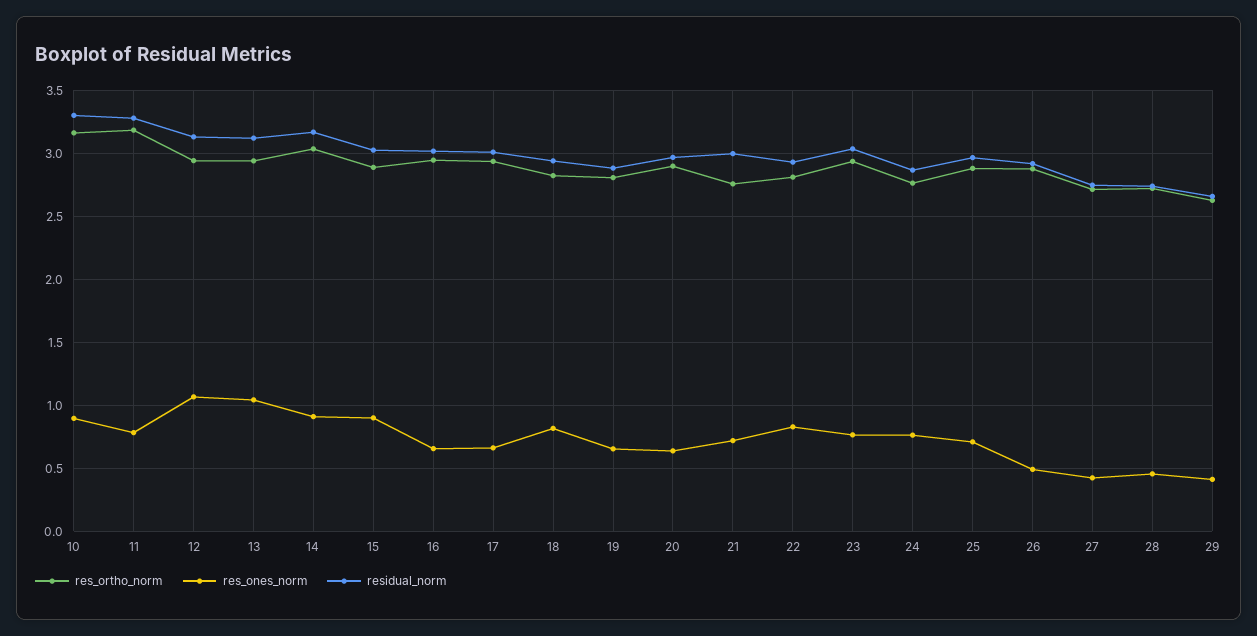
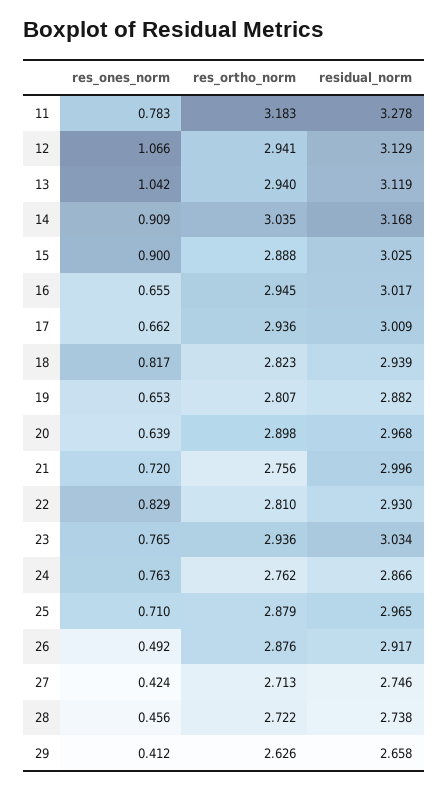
  {
    "res_ortho_norm": {
-     "10": 3.15,
      "11": 3.183,
      "12": 2.941,
      "13": 2.94,
      "14": 3.035,
      "15": 2.888,
      "16": 2.945,
      "17": 2.936,
      "18": 2.823,
      "19": 2.807,
      "20": 2.898,
      "21": 2.756,
      "22": 2.81,
      "23": 2.936,
      "24": 2.762,
      "25": 2.879,
      "26": 2.876,
      "27": 2.713,
      "28": 2.722,
      "29": 2.626
    },
    "res_ones_norm": {
-     "10": 0.9,
      "11": 0.783,
      "12": 1.066,
      "13": 1.042,
      "14": 0.909,
      "15": 0.9,
      "16": 0.655,
      "17": 0.662,
      "18": 0.817,
      "19": 0.653,
      "20": 0.639,
      "21": 0.72,
      "22": 0.829,
      "23": 0.765,
      "24": 0.763,
      "25": 0.71,
      "26": 0.492,
      "27": 0.424,
      "28": 0.456,
      "29": 0.412
    },
    "residual_norm": {
-     "10": 3.3,
      "11": 3.278,
      "12": 3.129,
      "13": 3.119,
      "14": 3.168,
      "15": 3.025,
      "16": 3.017,
      "17": 3.009,
      "18": 2.939,
      "19": 2.882,
      "20": 2.968,
      "21": 2.996,
      "22": 2.93,
      "23": 3.034,
      "24": 2.866,
      "25": 2.965,
      "26": 2.917,
      "27": 2.746,
      "28": 2.738,
      "29": 2.658
    }
  }

